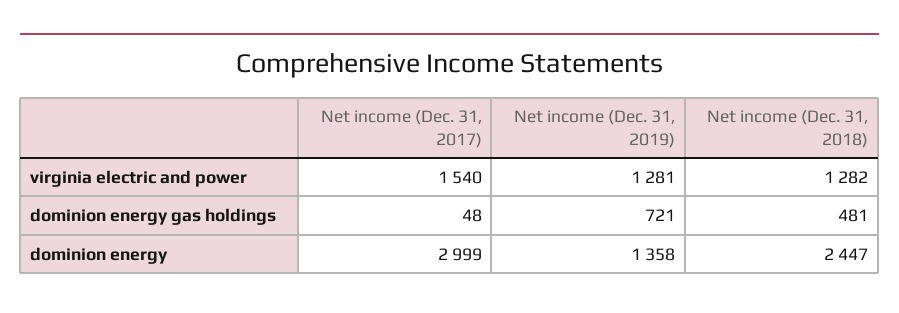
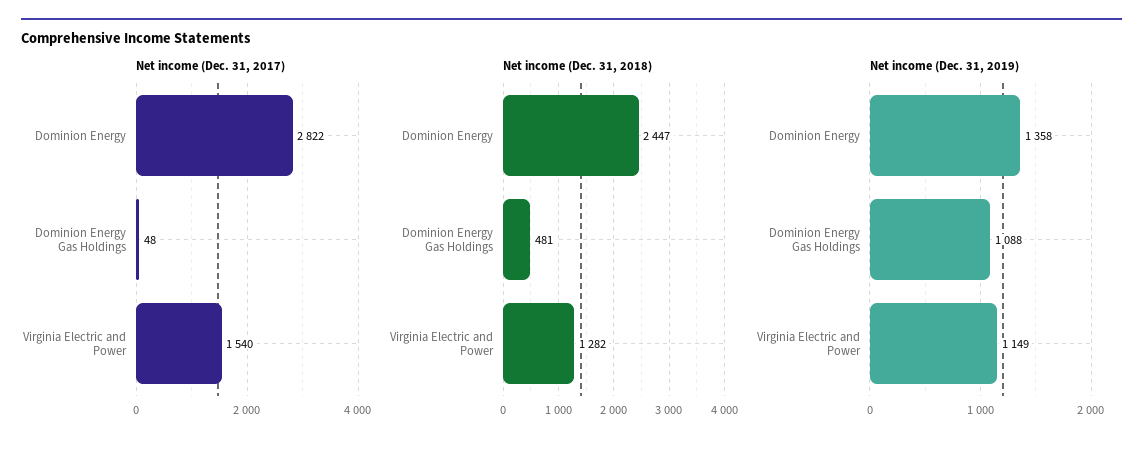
  {
    "Net income (Dec. 31, 2017)": {
      "virginia electric and power": 1540,
      "dominion energy gas holdings": 48,
-     "dominion energy": 2999
+     "dominion energy": 2822
    },
    "Net income (Dec. 31, 2019)": {
-     "virginia electric and power": 1281,
+     "virginia electric and power": 1149,
-     "dominion energy gas holdings": 721,
+     "dominion energy gas holdings": 1088,
      "dominion energy": 1358
    },
    "Net income (Dec. 31, 2018)": {
      "virginia electric and power": 1282,
      "dominion energy gas holdings": 481,
      "dominion energy": 2447
    }
  }

